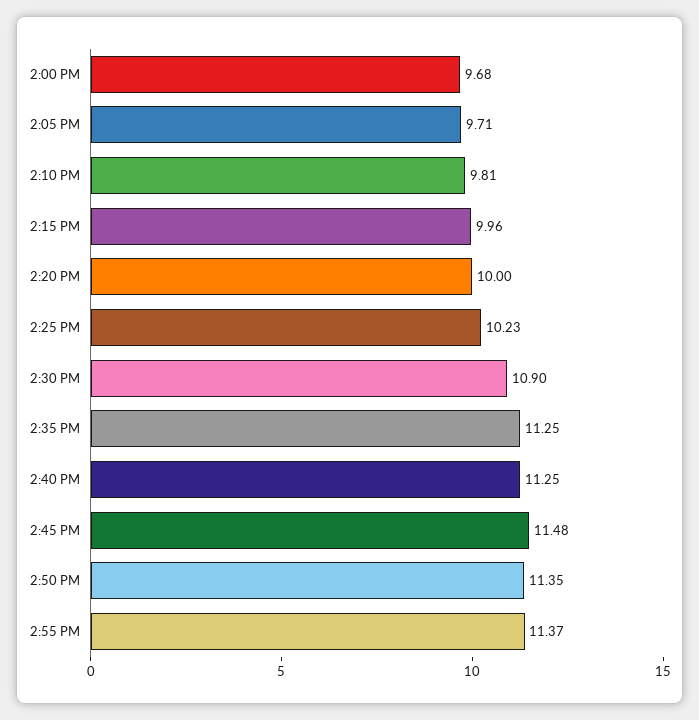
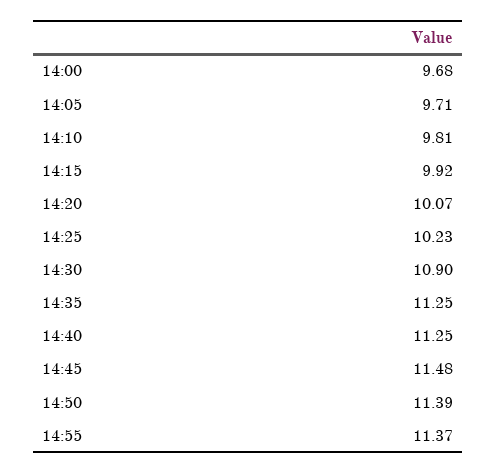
  {
    "2:00 PM": 9.68,
    "2:05 PM": 9.71,
    "2:10 PM": 9.81,
-   "2:15 PM": 9.96,
+   "2:15 PM": 9.92,
-   "2:20 PM": 10,
+   "2:20 PM": 10.07,
    "2:25 PM": 10.23,
    "2:30 PM": 10.9,
    "2:35 PM": 11.25,
    "2:40 PM": 11.25,
    "2:45 PM": 11.48,
-   "2:50 PM": 11.35,
+   "2:50 PM": 11.39,
    "2:55 PM": 11.37
  }

